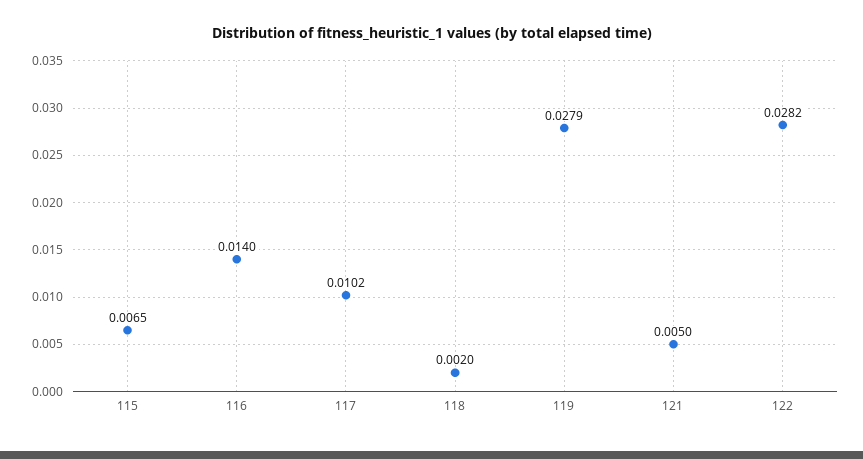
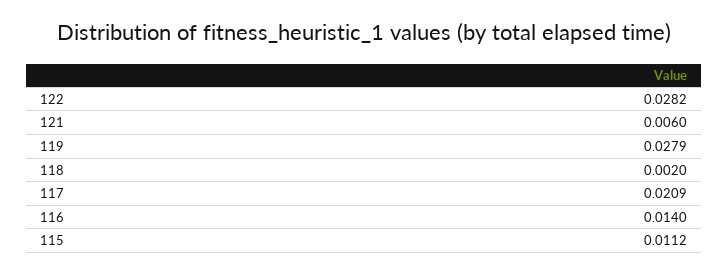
  {
-   "115": 0.0065,
+   "115": 0.0112,
    "116": 0.014,
-   "117": 0.0102,
+   "117": 0.0209,
    "118": 0.002,
    "119": 0.0279,
-   "121": 0.005,
+   "121": 0.006,
    "122": 0.0282
  }

